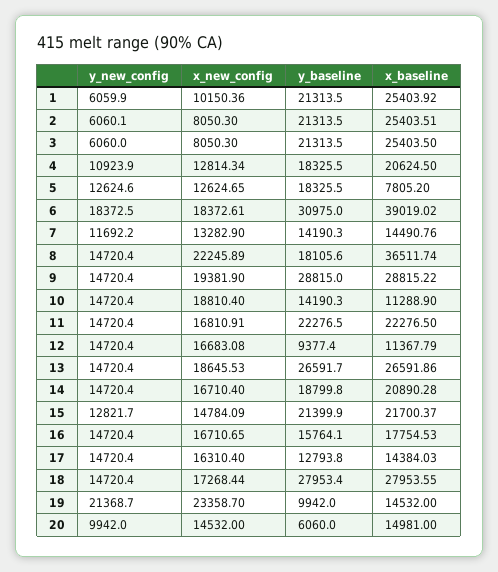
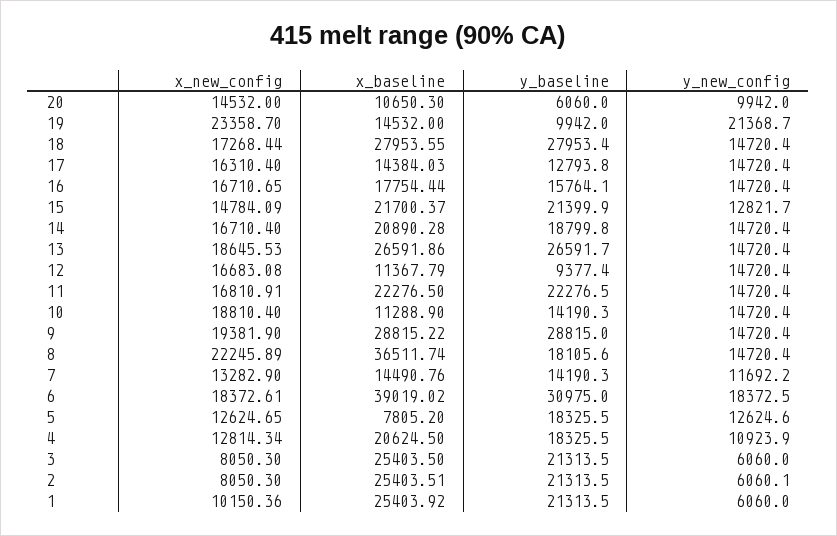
  {
    "y_new_config": {
-     "1": 6059.9,
+     "1": 6060,
      "2": 6060.1,
      "3": 6060,
      "4": 10923.9,
      "5": 12624.6,
      "6": 18372.5,
      "7": 11692.2,
      "8": 14720.4,
      "9": 14720.4,
      "10": 14720.4,
      "11": 14720.4,
      "12": 14720.4,
      "13": 14720.4,
      "14": 14720.4,
      "15": 12821.7,
      "16": 14720.4,
      "17": 14720.4,
      "18": 14720.4,
      "19": 21368.7,
      "20": 9942
    },
    "x_new_config": {
      "1": 10150.36,
      "2": 8050.3,
      "3": 8050.3,
      "4": 12814.34,
      "5": 12624.65,
      "6": 18372.61,
      "7": 13282.9,
      "8": 22245.89,
      "9": 19381.9,
      "10": 18810.4,
      "11": 16810.91,
      "12": 16683.08,
      "13": 18645.53,
      "14": 16710.4,
      "15": 14784.09,
      "16": 16710.65,
      "17": 16310.4,
      "18": 17268.44,
      "19": 23358.7,
      "20": 14532
    },
    "y_baseline": {
      "1": 21313.5,
      "2": 21313.5,
      "3": 21313.5,
      "4": 18325.5,
      "5": 18325.5,
      "6": 30975,
      "7": 14190.3,
      "8": 18105.6,
      "9": 28815,
      "10": 14190.3,
      "11": 22276.5,
      "12": 9377.4,
      "13": 26591.7,
      "14": 18799.8,
      "15": 21399.9,
      "16": 15764.1,
      "17": 12793.8,
      "18": 27953.4,
      "19": 9942,
      "20": 6060
    },
    "x_baseline": {
      "1": 25403.92,
      "2": 25403.51,
      "3": 25403.5,
      "4": 20624.5,
      "5": 7805.2,
      "6": 39019.02,
      "7": 14490.76,
      "8": 36511.74,
      "9": 28815.22,
      "10": 11288.9,
      "11": 22276.5,
      "12": 11367.79,
      "13": 26591.86,
      "14": 20890.28,
      "15": 21700.37,
-     "16": 17754.53,
+     "16": 17754.44,
      "17": 14384.03,
      "18": 27953.55,
      "19": 14532,
-     "20": 14981
+     "20": 10650.3
    }
  }

